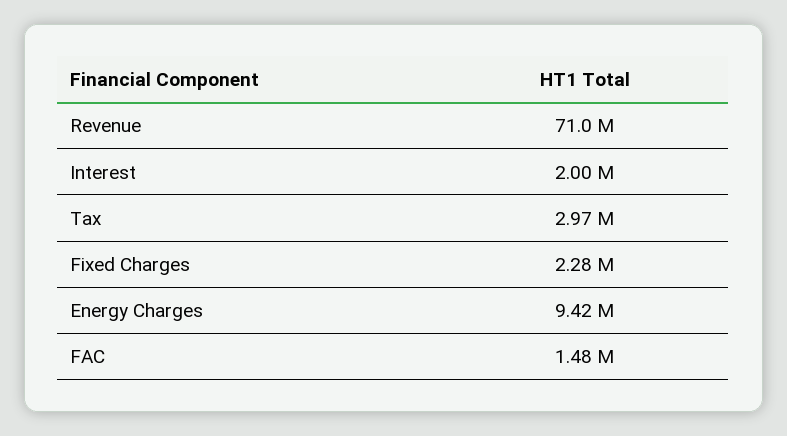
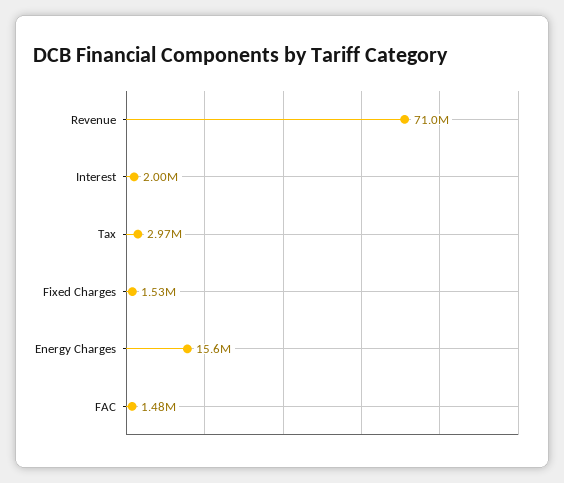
  {
    "Revenue": 71000000,
    "Interest": 2000000,
    "Tax": 2970000,
-   "Fixed Charges": 2280000,
+   "Fixed Charges": 1530000,
-   "Energy Charges": 9420000,
+   "Energy Charges": 15600000,
    "FAC": 1480000
  }

